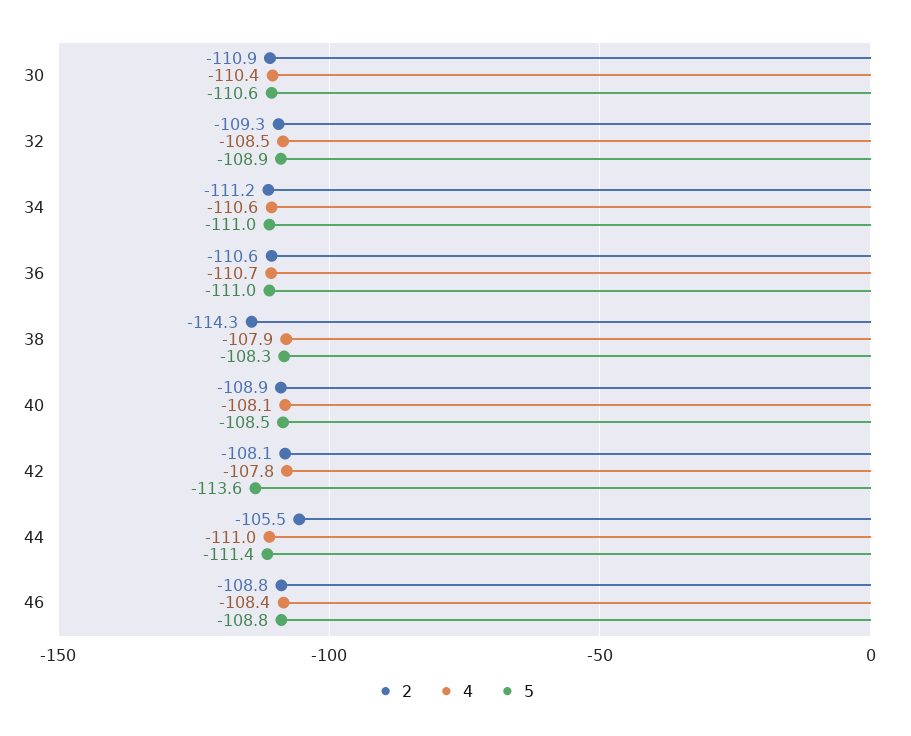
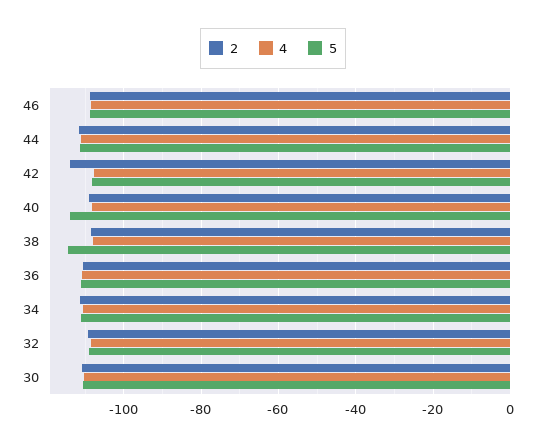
  {
    "2": {
      "30": -110.9,
      "32": -109.3,
      "34": -111.2,
      "36": -110.6,
-     "38": -114.3,
+     "38": -108,
      "40": -108.9,
-     "42": -108.1,
+     "42": -114,
-     "44": -105.5,
+     "44": -112,
      "46": -108.8
    },
    "4": {
      "30": -110.4,
      "32": -108.5,
      "34": -110.6,
      "36": -110.7,
      "38": -107.9,
      "40": -108.1,
      "42": -107.8,
      "44": -111,
      "46": -108.4
    },
    "5": {
      "30": -110.6,
      "32": -108.9,
      "34": -111,
      "36": -111,
-     "38": -108.3,
+     "38": -114,
-     "40": -108.5,
+     "40": -114,
-     "42": -113.6,
+     "42": -108,
      "44": -111.4,
      "46": -108.8
    }
  }

